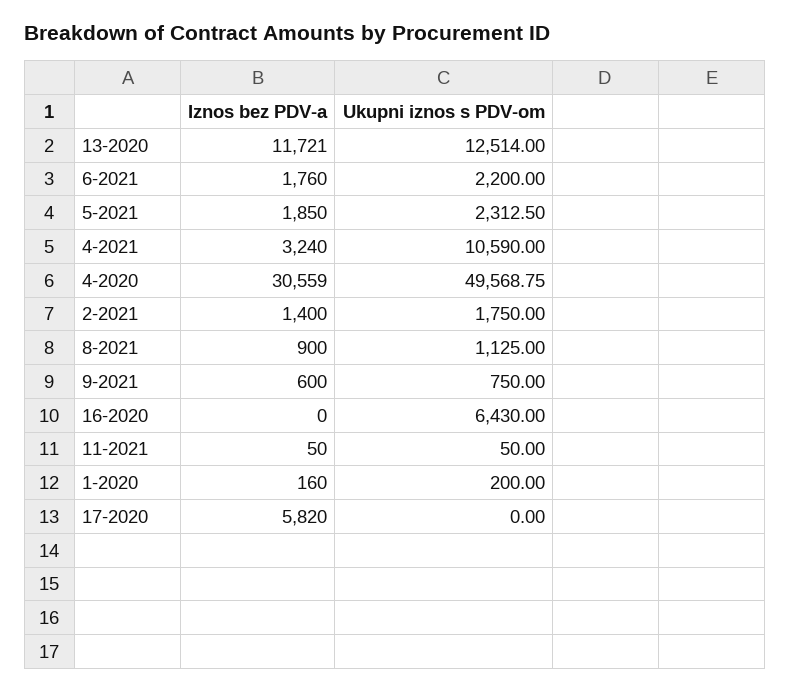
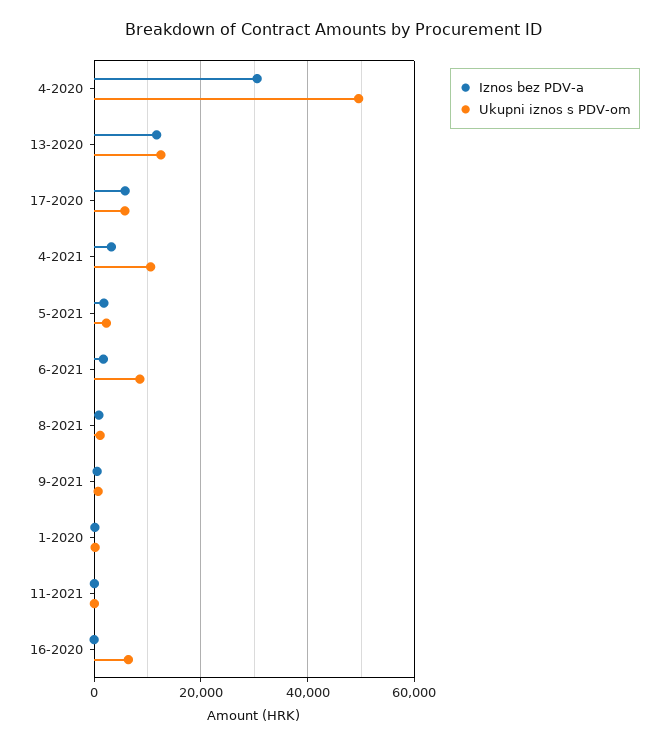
  {
    "Iznos bez PDV-a": {
      "13-2020": 11721,
      "6-2021": 1760,
      "5-2021": 1850,
      "4-2021": 3240,
      "4-2020": 30559,
-     "2-2021": 1400,
      "8-2021": 900,
      "9-2021": 600,
      "16-2020": 0,
      "11-2021": 50,
      "1-2020": 160,
      "17-2020": 5820
    },
    "Ukupni iznos s PDV-om": {
      "13-2020": 12514,
-     "6-2021": 2200,
+     "6-2021": 8000,
      "5-2021": 2312.5,
      "4-2021": 10590,
      "4-2020": 49568.75,
-     "2-2021": 1750,
      "8-2021": 1125,
      "9-2021": 750,
      "16-2020": 6430,
      "11-2021": 50,
      "1-2020": 200,
-     "17-2020": 0
+     "17-2020": 6000
    }
  }

